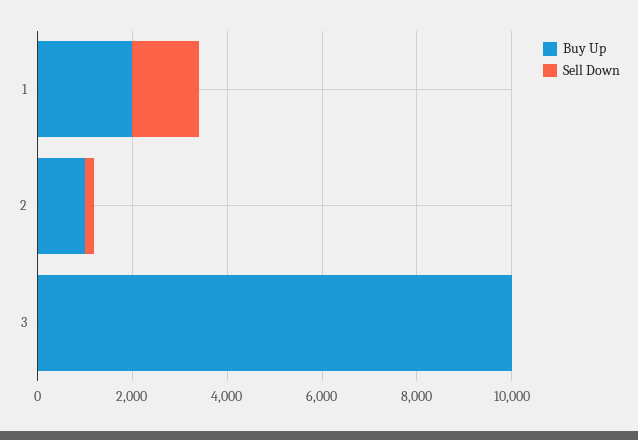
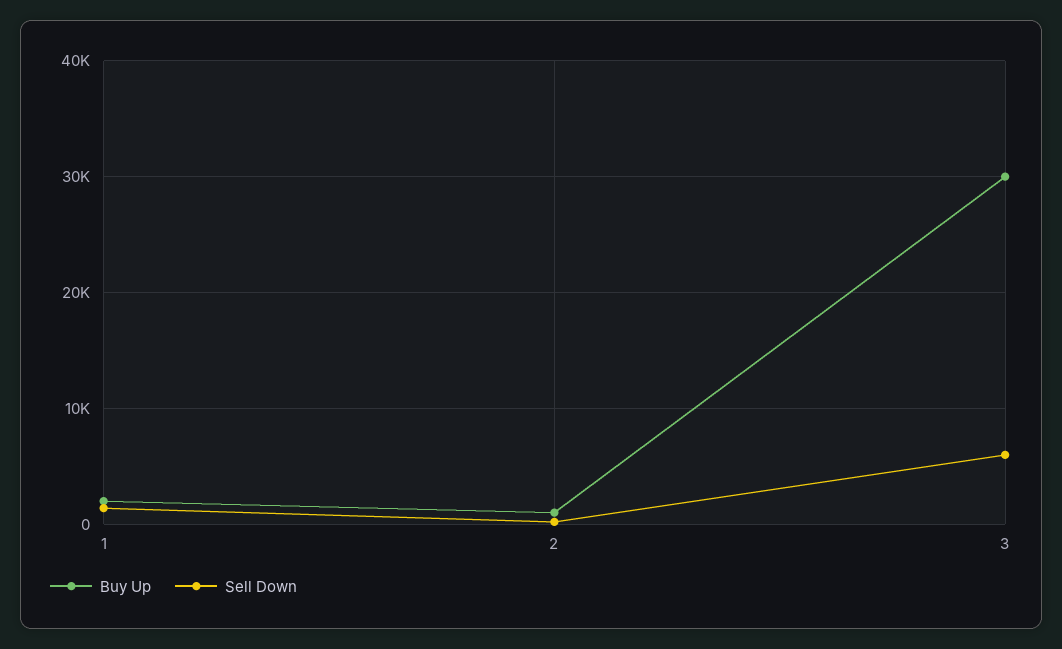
  {
    "Buy Up": {
      "1": 2000,
      "2": 1000,
-     "3": 10000
+     "3": 30000
    },
    "Sell Down": {
      "1": 1500,
      "2": 0,
-     "3": 0
+     "3": 6000
    }
  }

